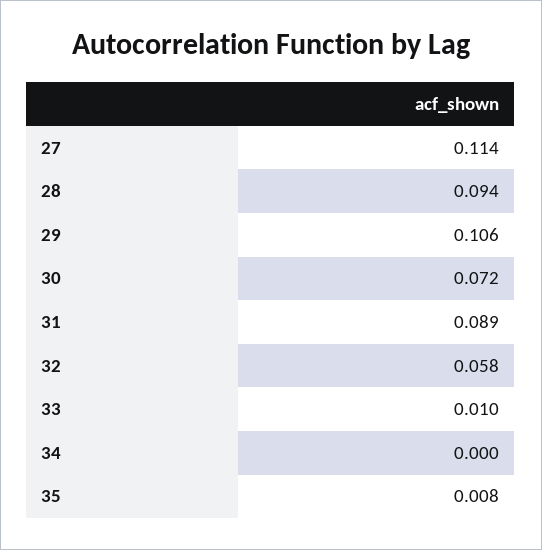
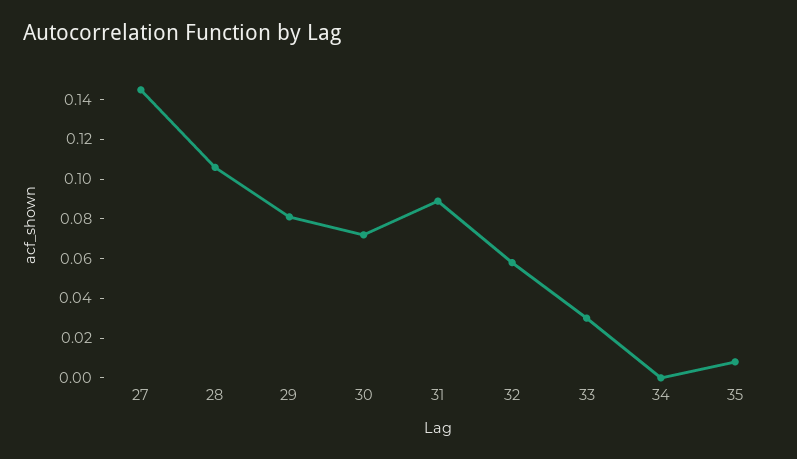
  {
-   "27": 0.114,
+   "27": 0.145,
-   "28": 0.094,
+   "28": 0.105,
-   "29": 0.106,
+   "29": 0.08,
    "30": 0.072,
    "31": 0.089,
    "32": 0.058,
-   "33": 0.01,
+   "33": 0.03,
    "34": 0,
    "35": 0.008
  }

